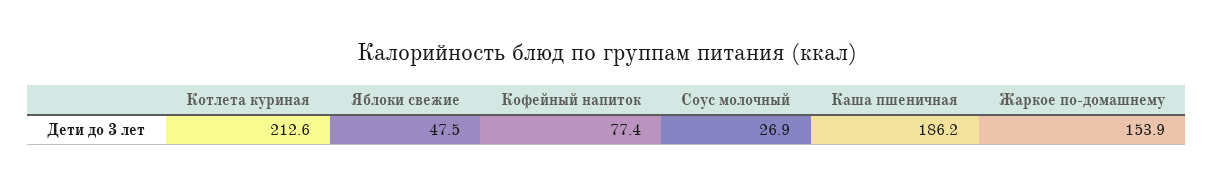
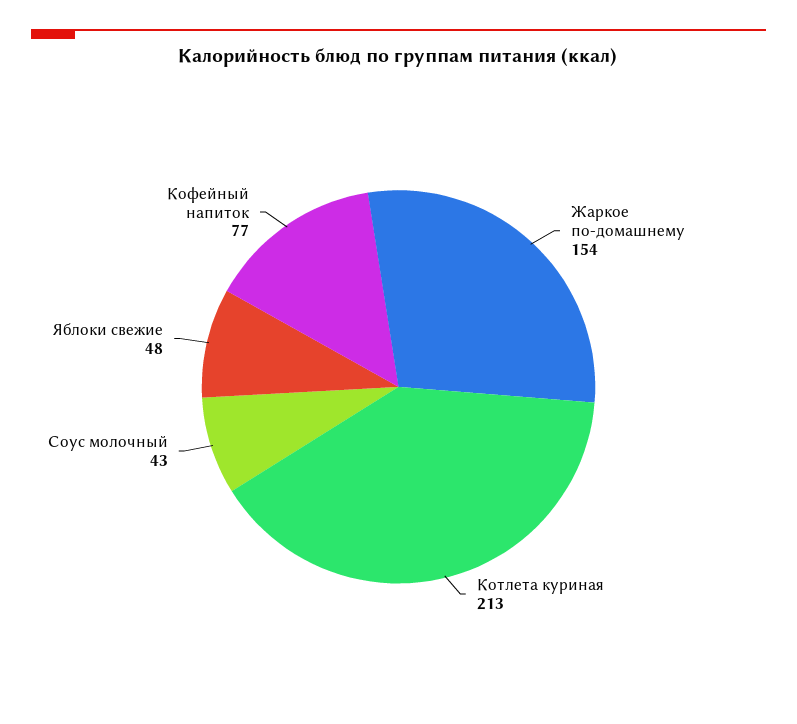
  {
    "Котлета куриная": 212.6,
    "Яблоки свежие": 47.5,
    "Кофейный напиток": 77.4,
-   "Соус молочный": 26.9,
+   "Соус молочный": 43,
-   "Каша пшеничная": 186.2,
    "Жаркое по-домашнему": 153.9
  }

